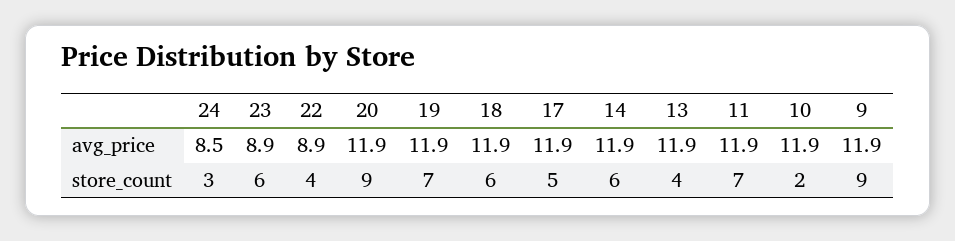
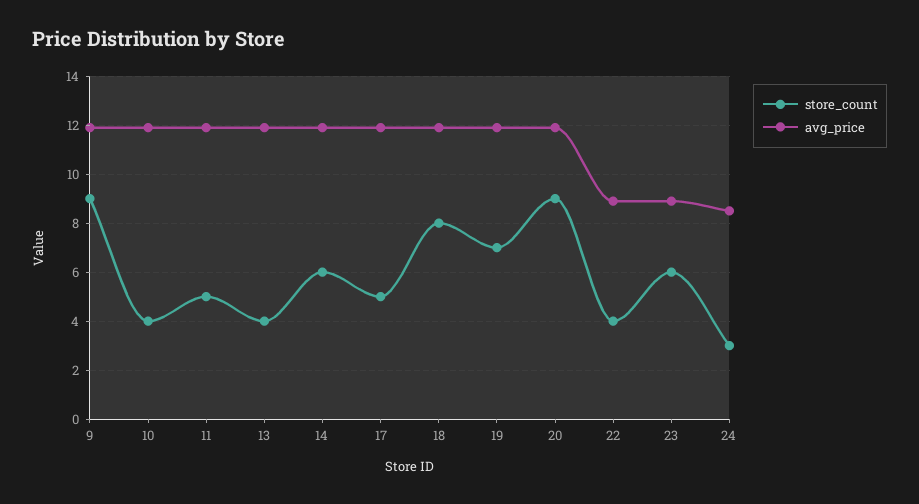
  {
    "avg_price": {
      "24": 8.5,
      "23": 8.9,
      "22": 8.9,
      "20": 11.9,
      "19": 11.9,
      "18": 11.9,
      "17": 11.9,
      "14": 11.9,
      "13": 11.9,
      "11": 11.9,
      "10": 11.9,
      "9": 11.9
    },
    "store_count": {
      "24": 3,
      "23": 6,
      "22": 4,
      "20": 9,
      "19": 7,
-     "18": 6,
+     "18": 8,
      "17": 5,
      "14": 6,
      "13": 4,
-     "11": 7,
+     "11": 5,
-     "10": 2,
+     "10": 4,
      "9": 9
    }
  }

